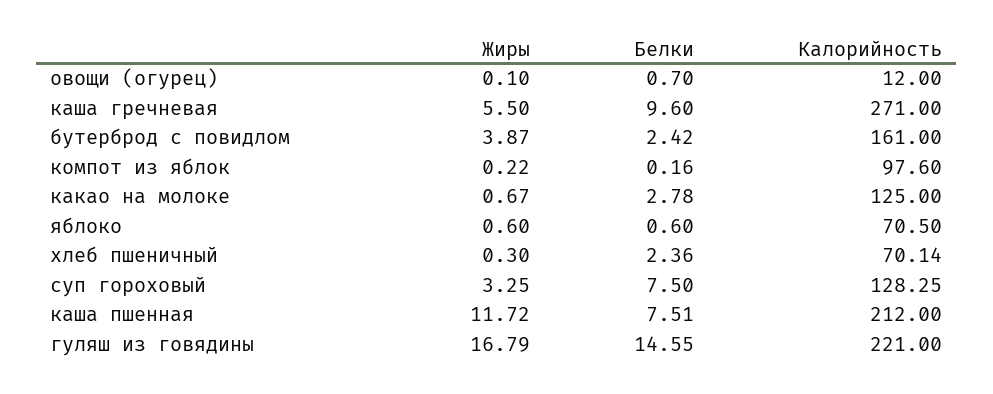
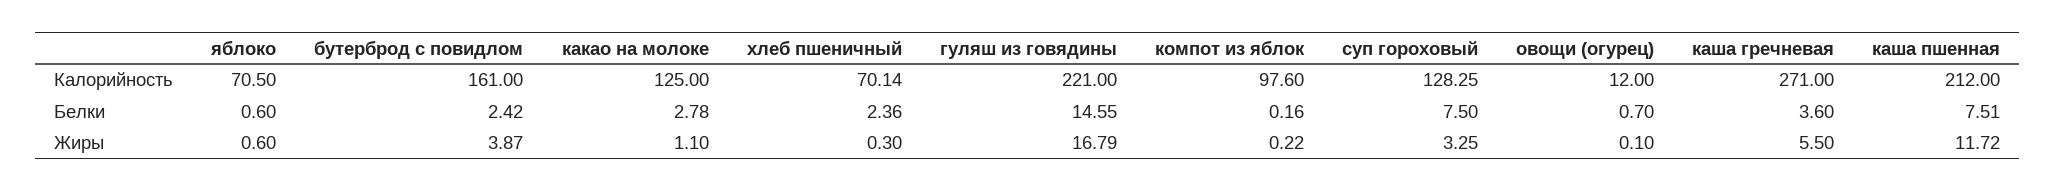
  {
    "Жиры": {
      "овощи (огурец)": 0.1,
      "каша гречневая": 5.5,
      "бутерброд с повидлом": 3.87,
      "компот из яблок": 0.22,
-     "какао на молоке": 0.67,
+     "какао на молоке": 1.1,
      "яблоко": 0.6,
      "хлеб пшеничный": 0.3,
      "суп гороховый": 3.25,
      "каша пшенная": 11.72,
      "гуляш из говядины": 16.79
    },
    "Белки": {
      "овощи (огурец)": 0.7,
-     "каша гречневая": 9.6,
+     "каша гречневая": 3.6,
      "бутерброд с повидлом": 2.42,
      "компот из яблок": 0.16,
      "какао на молоке": 2.78,
      "яблоко": 0.6,
      "хлеб пшеничный": 2.36,
      "суп гороховый": 7.5,
      "каша пшенная": 7.51,
      "гуляш из говядины": 14.55
    },
    "Калорийность": {
      "овощи (огурец)": 12,
      "каша гречневая": 271,
      "бутерброд с повидлом": 161,
      "компот из яблок": 97.6,
      "какао на молоке": 125,
      "яблоко": 70.5,
      "хлеб пшеничный": 70.14,
      "суп гороховый": 128.25,
      "каша пшенная": 212,
      "гуляш из говядины": 221
    }
  }

